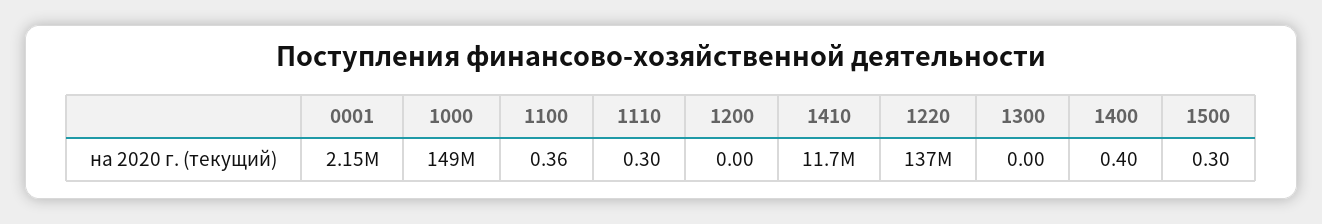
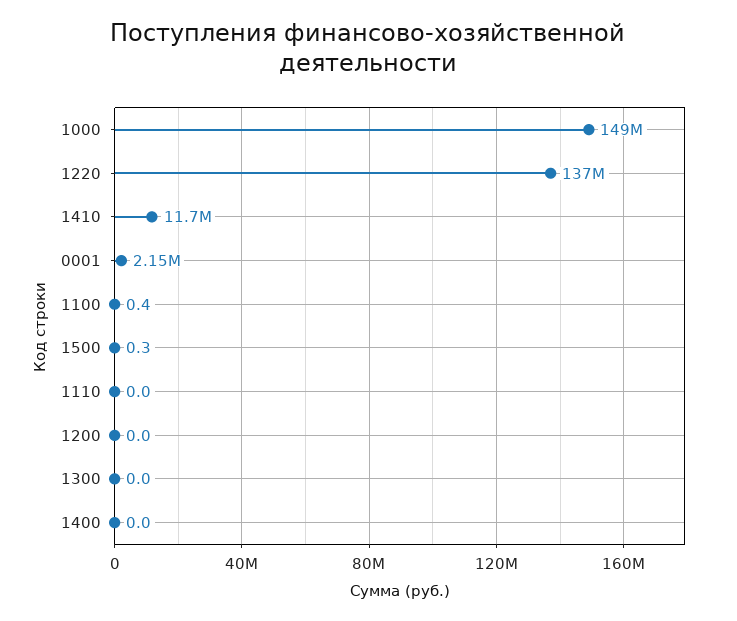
  {
    "0001": 2150000,
    "1000": 149000000,
    "1100": 0.36,
-   "1110": 0.3,
+   "1110": 0,
    "1200": 0,
    "1410": 11700000,
    "1220": 137000000,
    "1300": 0,
-   "1400": 0.4,
+   "1400": 0,
    "1500": 0.3
  }

